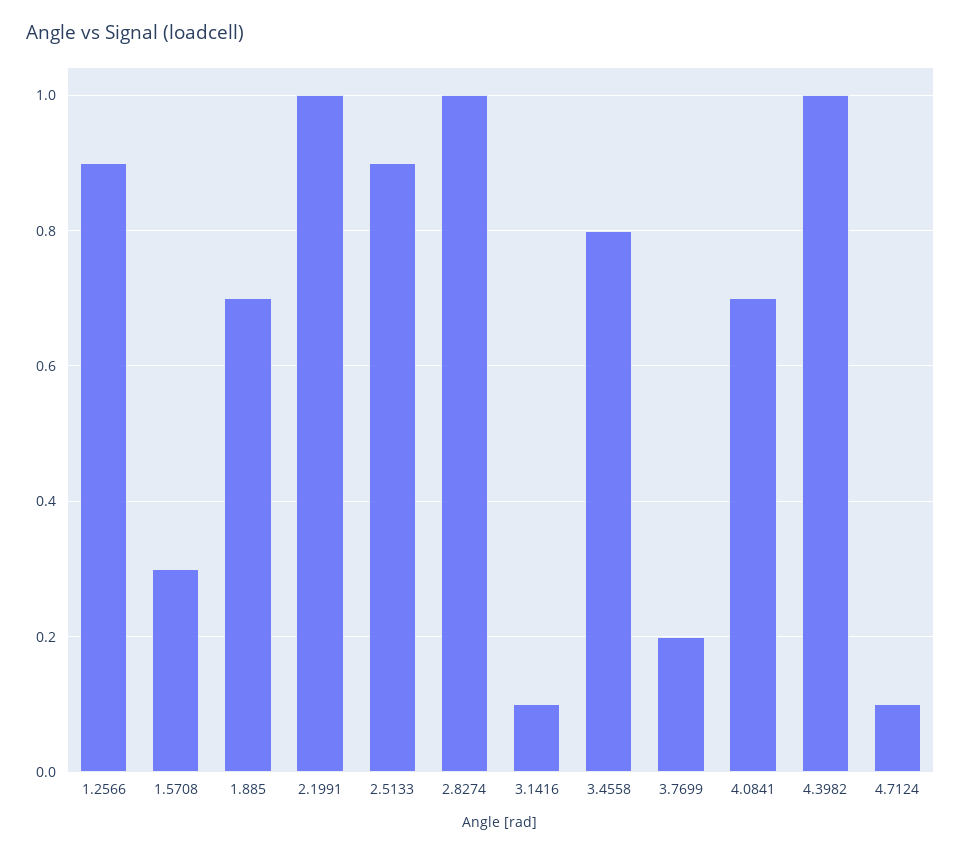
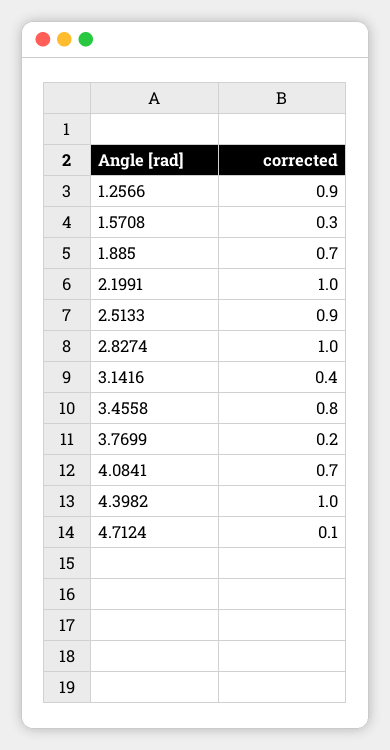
  {
    "1.2566": 0.9,
    "1.5708": 0.3,
    "1.885": 0.7,
    "2.1991": 1,
    "2.5133": 0.9,
    "2.8274": 1,
-   "3.1416": 0.1,
+   "3.1416": 0.4,
    "3.4558": 0.8,
    "3.7699": 0.2,
    "4.0841": 0.7,
    "4.3982": 1,
    "4.7124": 0.1
  }

